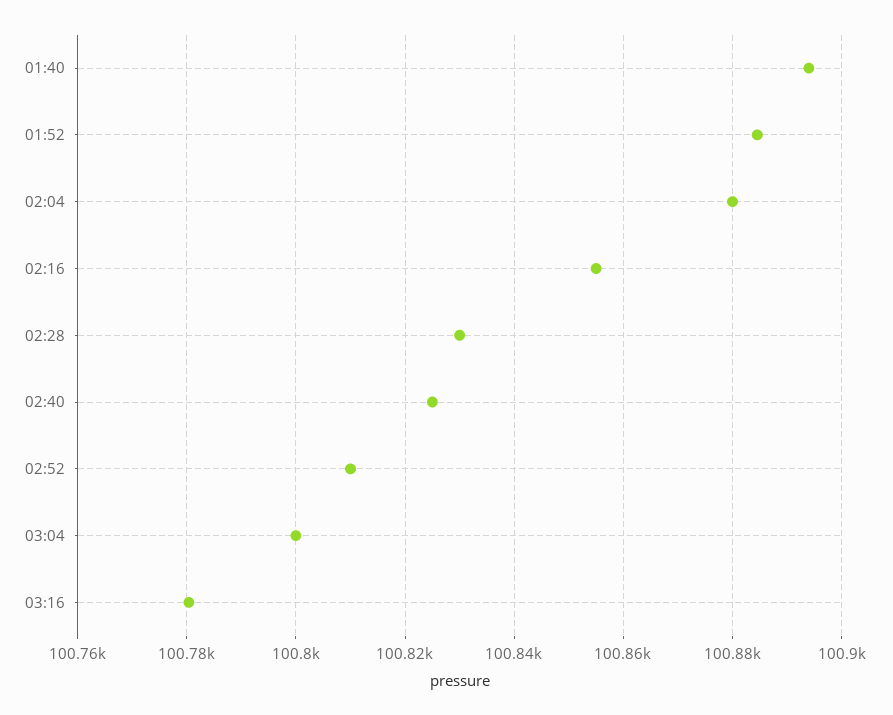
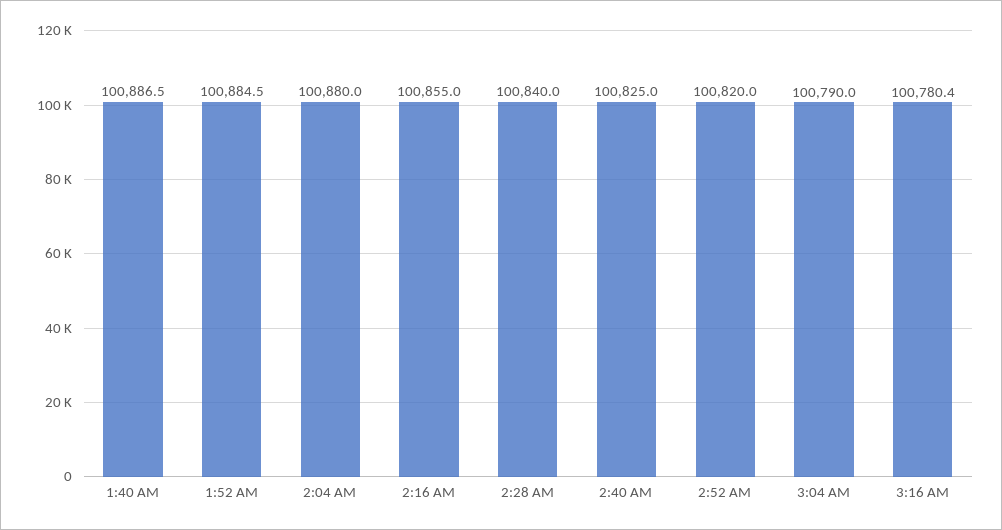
  {
-   "01:40": 100894,
+   "01:40": 100886.5,
    "01:52": 100884.5,
    "02:04": 100880,
    "02:16": 100855,
-   "02:28": 100830,
+   "02:28": 100840,
    "02:40": 100825,
-   "02:52": 100810,
+   "02:52": 100820,
-   "03:04": 100800,
+   "03:04": 100790,
    "03:16": 100780.4
  }

